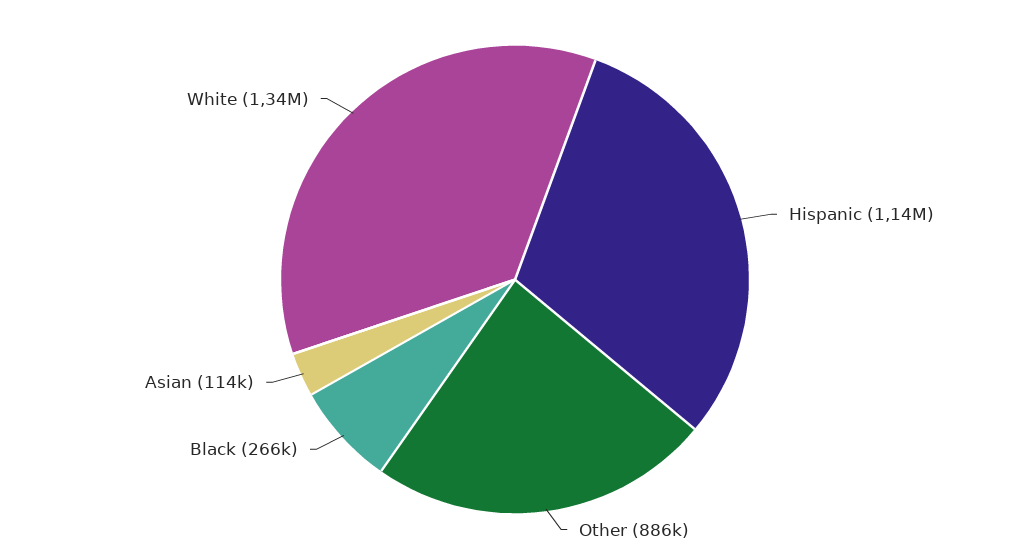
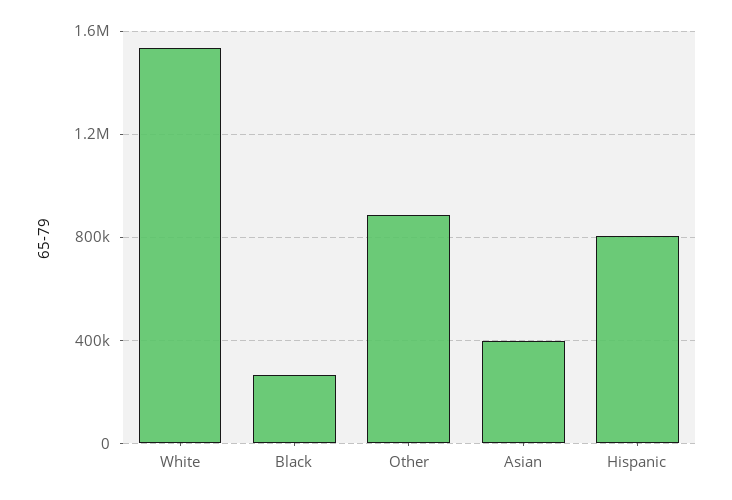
  {
-   "Hispanic": 1140000,
+   "Hispanic": 800000,
    "Other": 886000,
    "Black": 266000,
-   "Asian": 114000,
+   "Asian": 400000,
-   "White": 1340000
+   "White": 1550000
  }

